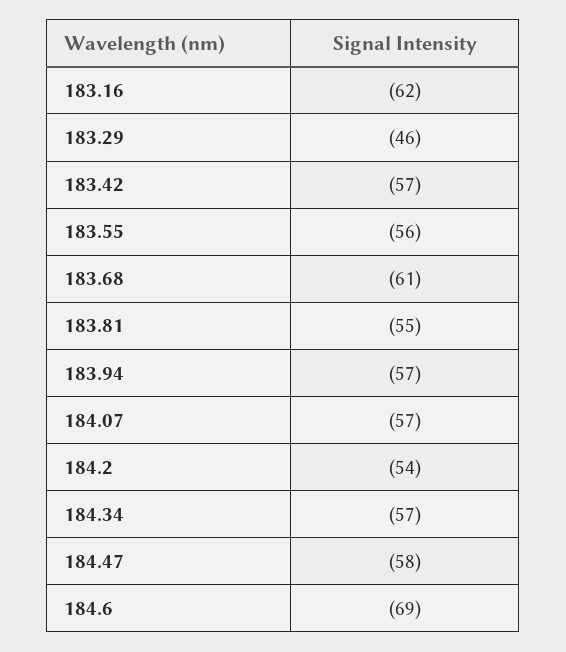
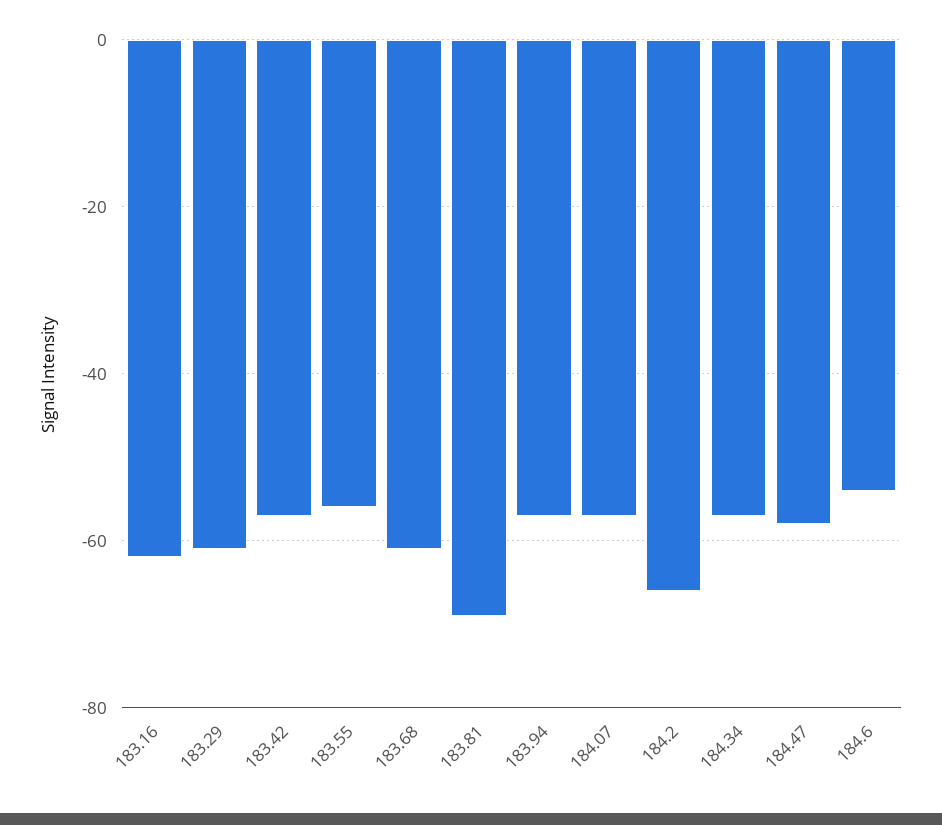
  {
    "183.16": -62,
-   "183.29": -46,
+   "183.29": -60,
    "183.42": -57,
    "183.55": -56,
    "183.68": -61,
-   "183.81": -55,
+   "183.81": -70,
    "183.94": -57,
    "184.07": -57,
-   "184.2": -54,
+   "184.2": -65,
    "184.34": -57,
    "184.47": -58,
-   "184.6": -69
+   "184.6": -55
  }

